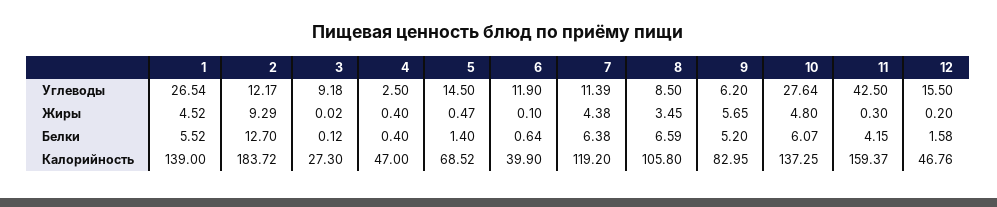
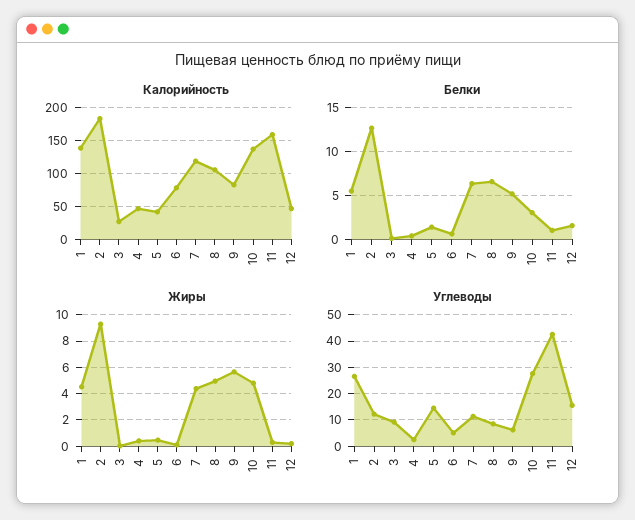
  {
    "Углеводы": {
      "1": 26.54,
      "2": 12.17,
      "3": 9.18,
      "4": 2.5,
      "5": 14.5,
-     "6": 11.9,
+     "6": 5,
      "7": 11.39,
      "8": 8.5,
      "9": 6.2,
      "10": 27.64,
      "11": 42.5,
      "12": 15.5
    },
    "Жиры": {
      "1": 4.52,
      "2": 9.29,
      "3": 0.02,
      "4": 0.4,
      "5": 0.47,
      "6": 0.1,
      "7": 4.38,
-     "8": 3.45,
+     "8": 5,
      "9": 5.65,
      "10": 4.8,
      "11": 0.3,
      "12": 0.2
    },
    "Белки": {
      "1": 5.52,
      "2": 12.7,
      "3": 0.12,
      "4": 0.4,
      "5": 1.4,
      "6": 0.64,
      "7": 6.38,
      "8": 6.59,
      "9": 5.2,
-     "10": 6.07,
+     "10": 3,
-     "11": 4.15,
+     "11": 1,
      "12": 1.58
    },
    "Калорийность": {
      "1": 139,
      "2": 183.72,
      "3": 27.3,
      "4": 47,
-     "5": 68.52,
+     "5": 40,
-     "6": 39.9,
+     "6": 80,
      "7": 119.2,
      "8": 105.8,
      "9": 82.95,
      "10": 137.25,
      "11": 159.37,
      "12": 46.76
    }
  }

